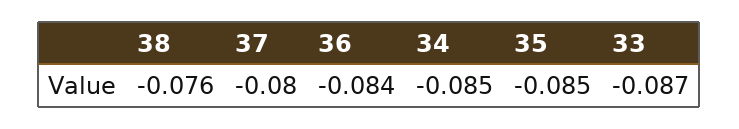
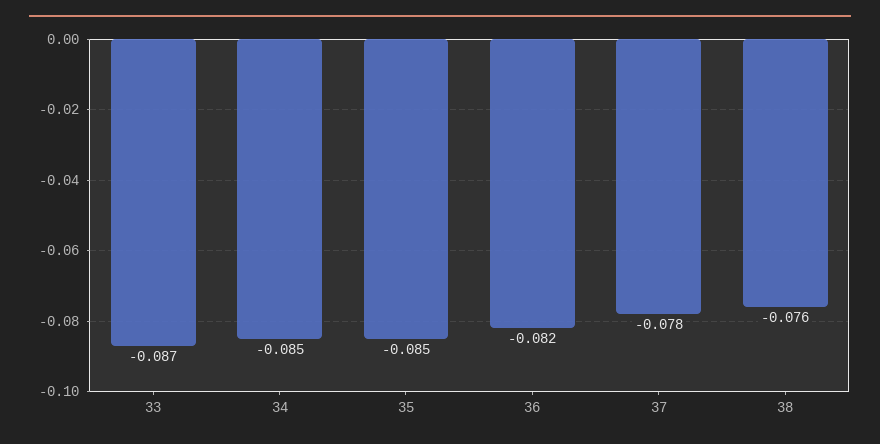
  {
    "38": -0.076,
-   "37": -0.08,
+   "37": -0.078,
-   "36": -0.084,
+   "36": -0.082,
    "34": -0.085,
    "35": -0.085,
    "33": -0.087
  }

